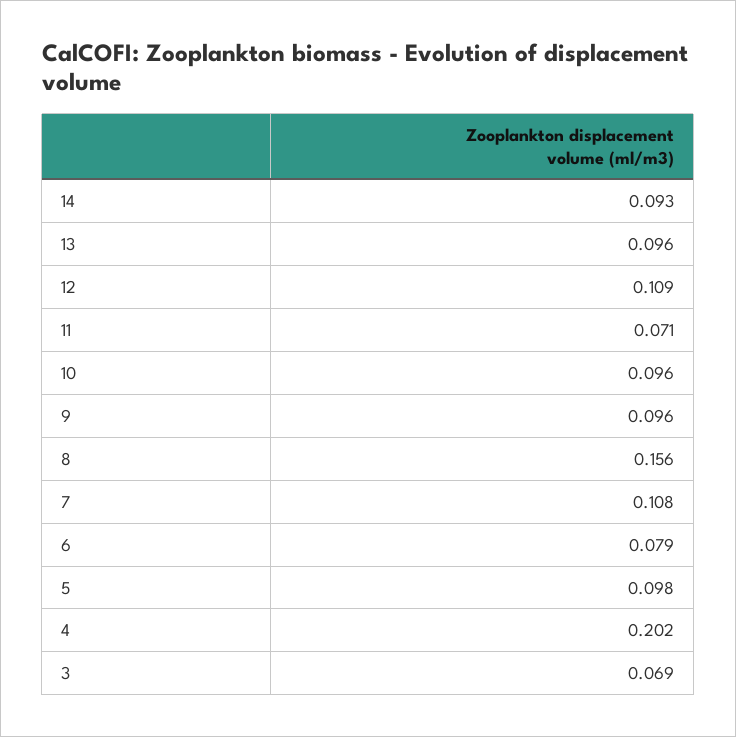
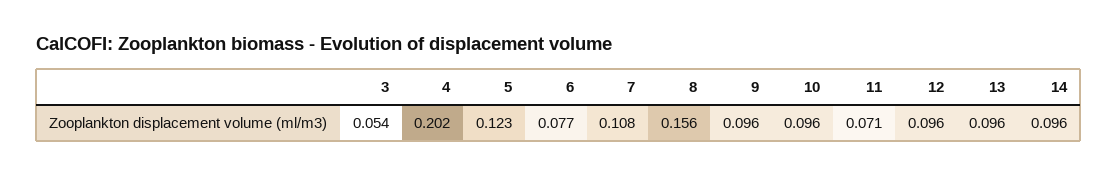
  {
-   "14": 0.093,
+   "14": 0.096,
    "13": 0.096,
-   "12": 0.109,
+   "12": 0.096,
    "11": 0.071,
    "10": 0.096,
    "9": 0.096,
    "8": 0.156,
    "7": 0.108,
-   "6": 0.079,
+   "6": 0.077,
-   "5": 0.098,
+   "5": 0.123,
    "4": 0.202,
-   "3": 0.069
+   "3": 0.054
  }

